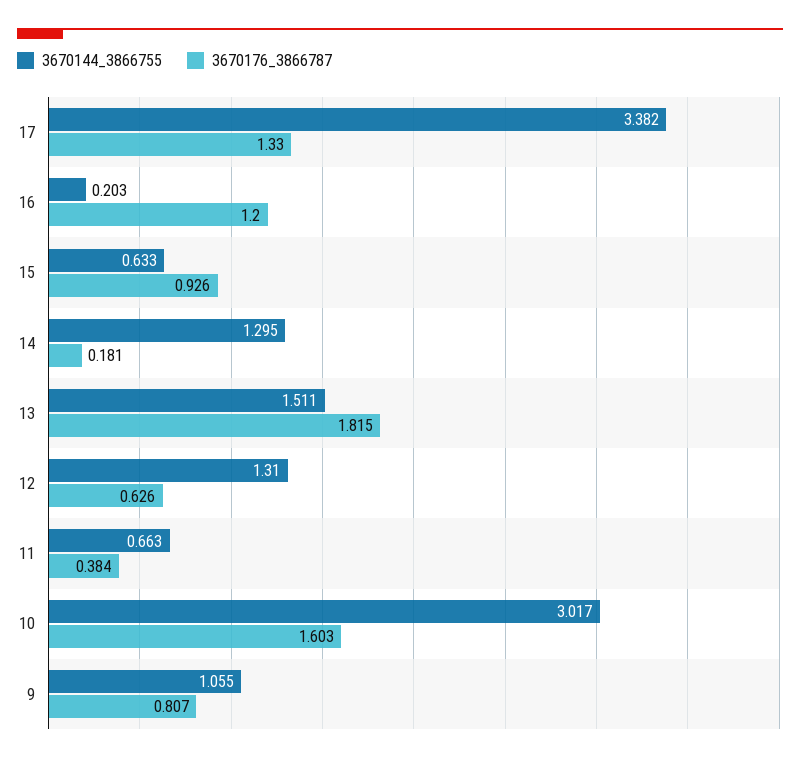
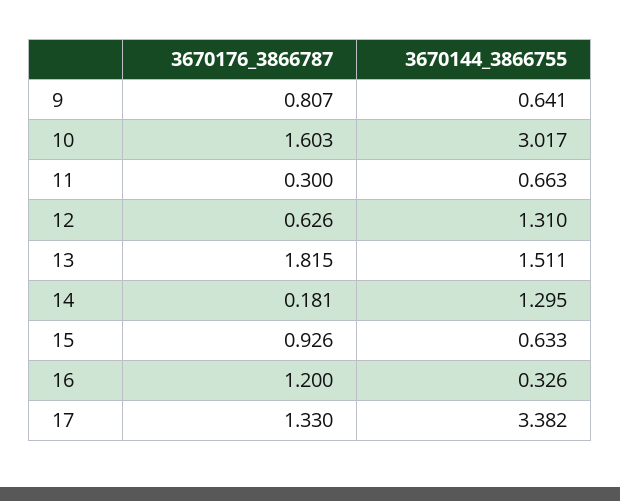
  {
    "3670144_3866755": {
      "17": 3.382,
-     "16": 0.203,
+     "16": 0.326,
      "15": 0.633,
      "14": 1.295,
      "13": 1.511,
      "12": 1.31,
      "11": 0.663,
      "10": 3.017,
-     "9": 1.055
+     "9": 0.641
    },
    "3670176_3866787": {
      "17": 1.33,
      "16": 1.2,
      "15": 0.926,
      "14": 0.181,
      "13": 1.815,
      "12": 0.626,
-     "11": 0.384,
+     "11": 0.3,
      "10": 1.603,
      "9": 0.807
    }
  }

